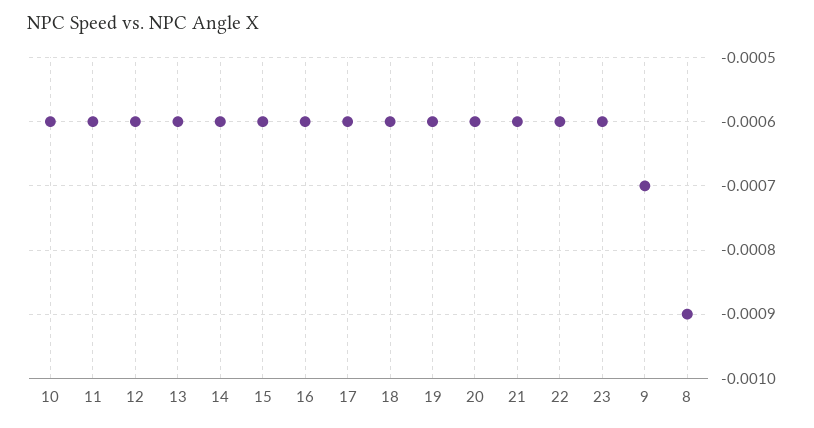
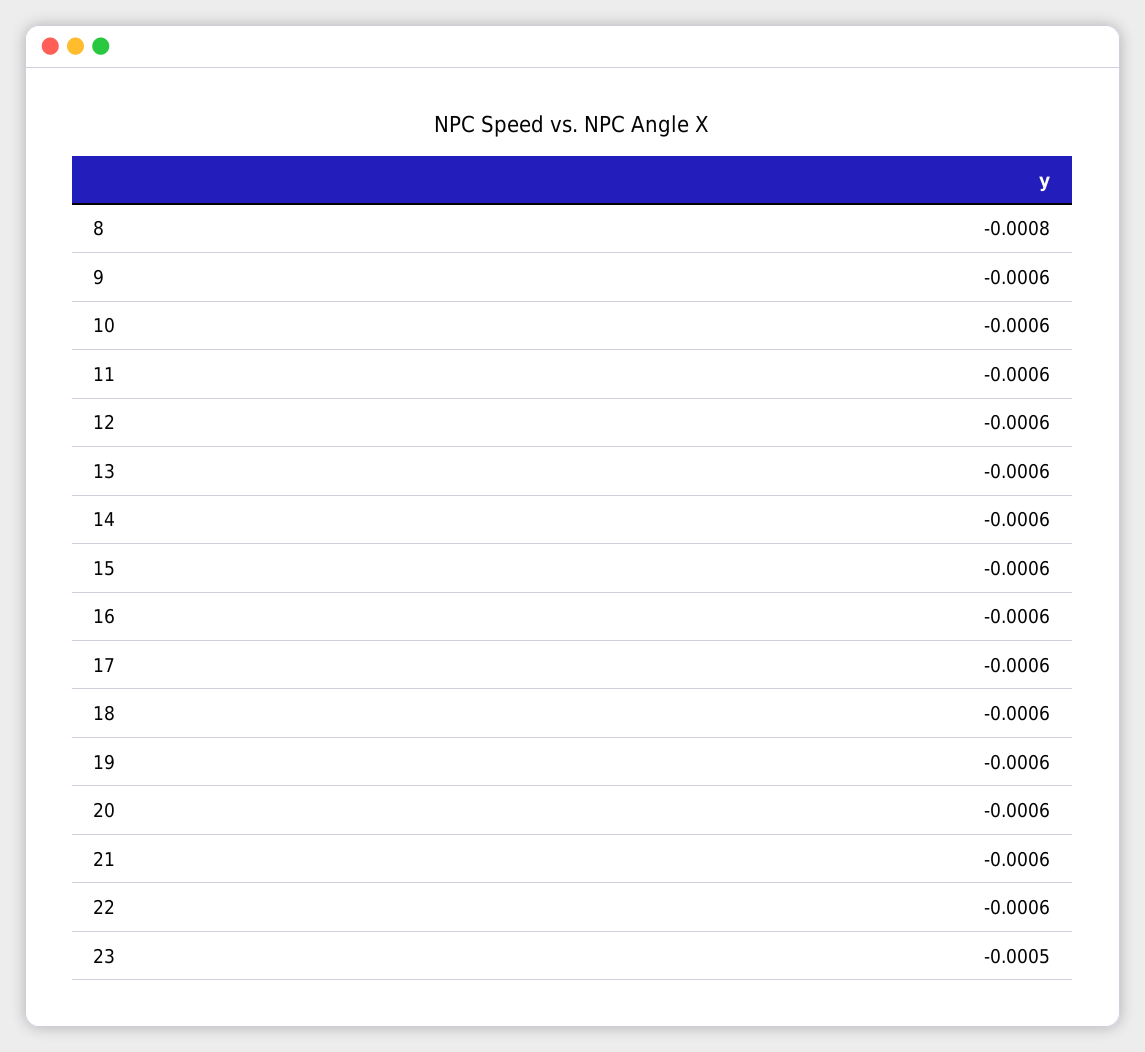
  {
    "10": -0.0006,
    "11": -0.0006,
    "12": -0.0006,
    "13": -0.0006,
    "14": -0.0006,
    "15": -0.0006,
    "16": -0.0006,
    "17": -0.0006,
    "18": -0.0006,
    "19": -0.0006,
    "20": -0.0006,
    "21": -0.0006,
    "22": -0.0006,
-   "23": -0.0006,
+   "23": -0.0005,
-   "9": -0.0007,
+   "9": -0.0006,
-   "8": -0.0009
+   "8": -0.0008
  }

